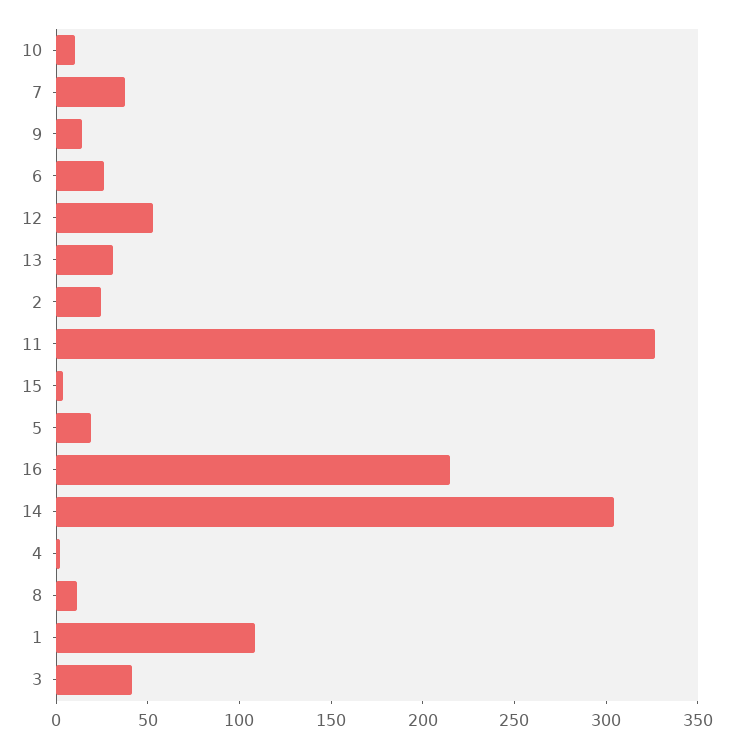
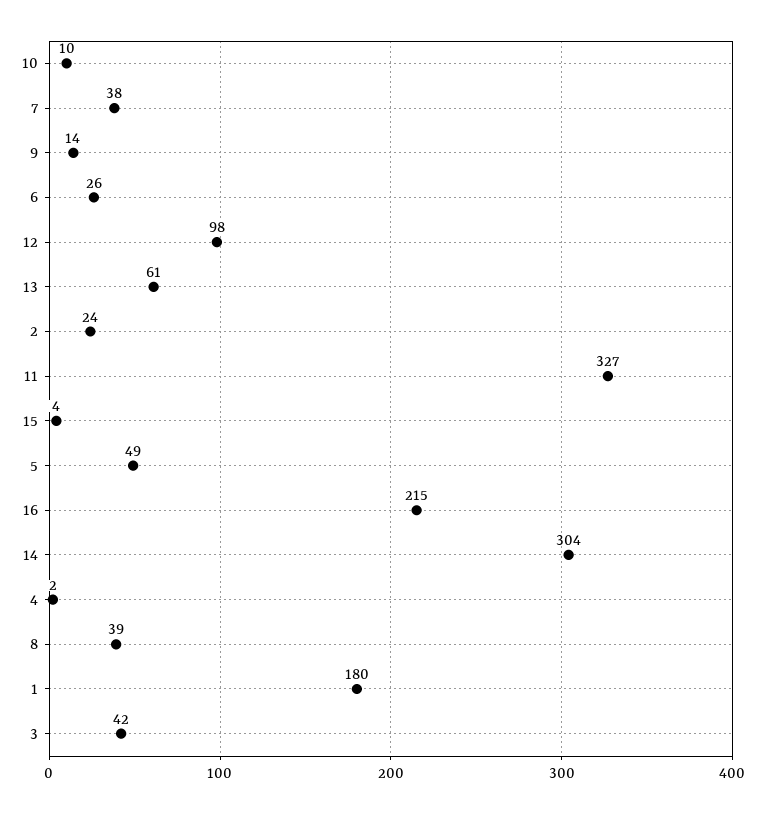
  {
    "10": 10,
    "7": 38,
    "9": 14,
    "6": 26,
-   "12": 50,
+   "12": 98,
-   "13": 30,
+   "13": 61,
    "2": 24,
    "11": 327,
    "15": 4,
-   "5": 20,
+   "5": 49,
    "16": 215,
    "14": 304,
    "4": 2,
-   "8": 10,
+   "8": 39,
-   "1": 110,
+   "1": 180,
    "3": 42
  }

